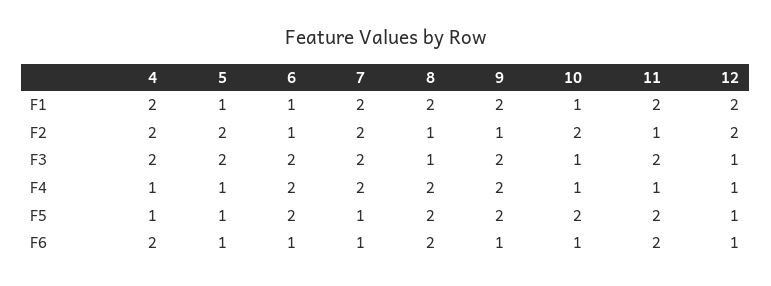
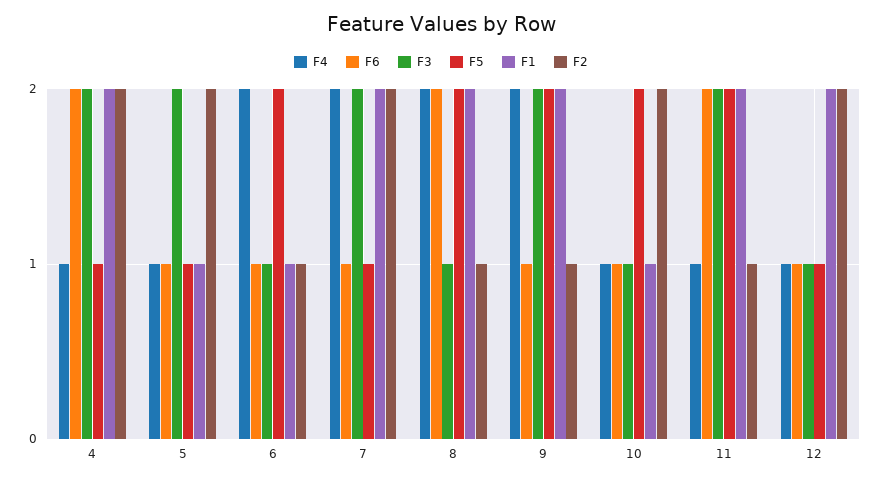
  {
    "F1": {
      "4": 2,
      "5": 1,
      "6": 1,
      "7": 2,
      "8": 2,
      "9": 2,
      "10": 1,
      "11": 2,
      "12": 2
    },
    "F2": {
      "4": 2,
      "5": 2,
      "6": 1,
      "7": 2,
      "8": 1,
      "9": 1,
      "10": 2,
      "11": 1,
      "12": 2
    },
    "F3": {
      "4": 2,
      "5": 2,
-     "6": 2,
+     "6": 1,
      "7": 2,
      "8": 1,
      "9": 2,
      "10": 1,
      "11": 2,
      "12": 1
    },
    "F4": {
      "4": 1,
      "5": 1,
      "6": 2,
      "7": 2,
      "8": 2,
      "9": 2,
      "10": 1,
      "11": 1,
      "12": 1
    },
    "F5": {
      "4": 1,
      "5": 1,
      "6": 2,
      "7": 1,
      "8": 2,
      "9": 2,
      "10": 2,
      "11": 2,
      "12": 1
    },
    "F6": {
      "4": 2,
      "5": 1,
      "6": 1,
      "7": 1,
      "8": 2,
      "9": 1,
      "10": 1,
      "11": 2,
      "12": 1
    }
  }

